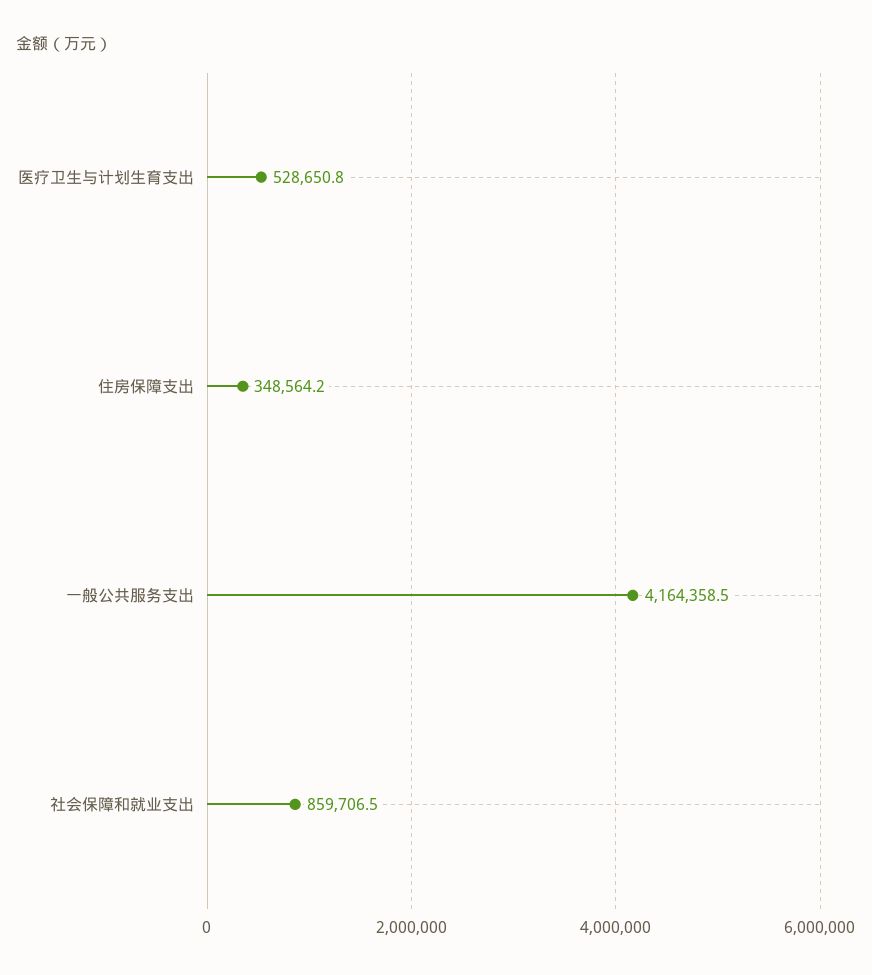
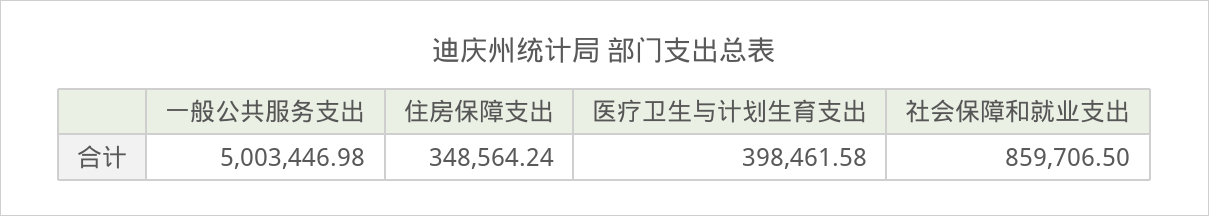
  {
-   "医疗卫生与计划生育支出": 528650.8,
+   "医疗卫生与计划生育支出": 398461.58,
    "住房保障支出": 348564.24,
-   "一般公共服务支出": 4164358.5,
+   "一般公共服务支出": 5003446.98,
    "社会保障和就业支出": 859706.5
  }

